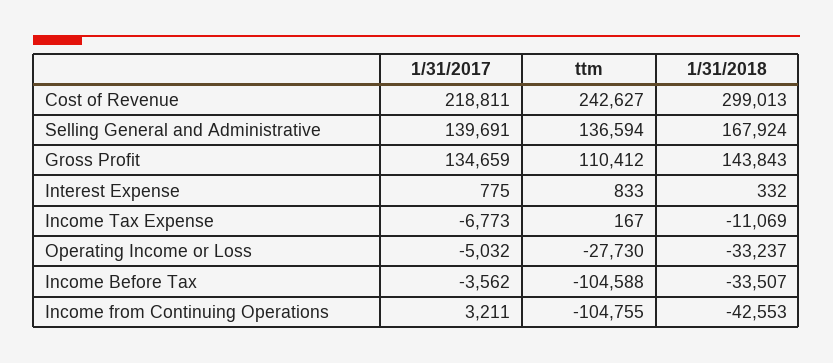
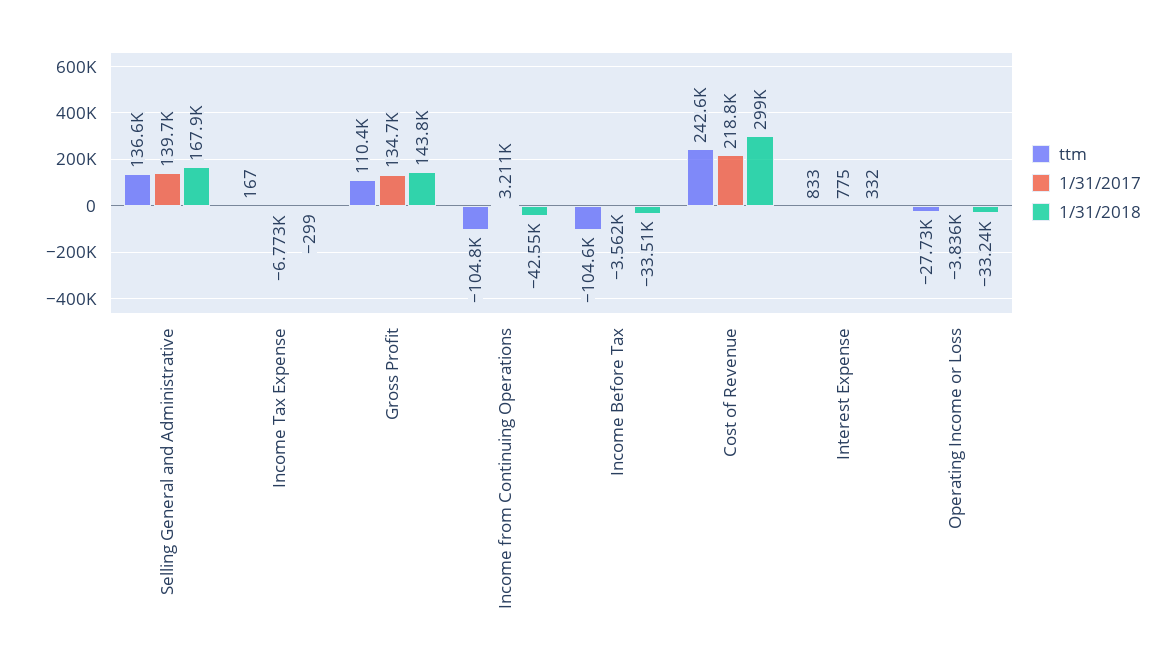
  {
    "1/31/2017": {
      "Cost of Revenue": 218811,
      "Selling General and Administrative": 139691,
      "Gross Profit": 134659,
      "Interest Expense": 775,
      "Income Tax Expense": -6773,
-     "Operating Income or Loss": -5032,
+     "Operating Income or Loss": -3836,
      "Income Before Tax": -3562,
      "Income from Continuing Operations": 3211
    },
    "ttm": {
      "Cost of Revenue": 242627,
      "Selling General and Administrative": 136594,
      "Gross Profit": 110412,
      "Interest Expense": 833,
      "Income Tax Expense": 167,
      "Operating Income or Loss": -27730,
      "Income Before Tax": -104588,
      "Income from Continuing Operations": -104755
    },
    "1/31/2018": {
      "Cost of Revenue": 299013,
      "Selling General and Administrative": 167924,
      "Gross Profit": 143843,
      "Interest Expense": 332,
-     "Income Tax Expense": -11069,
+     "Income Tax Expense": -299,
      "Operating Income or Loss": -33237,
      "Income Before Tax": -33507,
      "Income from Continuing Operations": -42553
    }
  }

